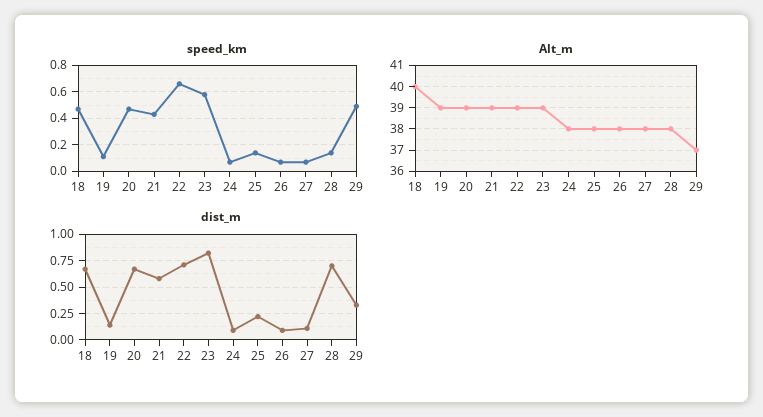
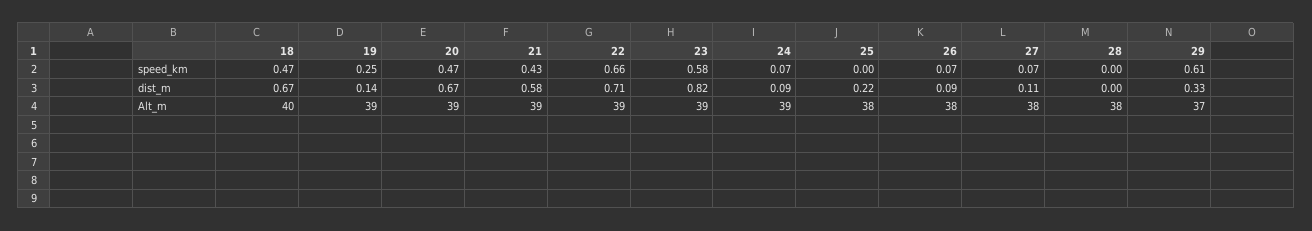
  {
    "speed_km": {
      "18": 0.47,
-     "19": 0.1,
+     "19": 0.25,
      "20": 0.47,
      "21": 0.43,
      "22": 0.66,
      "23": 0.58,
      "24": 0.07,
-     "25": 0.15,
+     "25": 0,
      "26": 0.07,
      "27": 0.07,
-     "28": 0.15,
+     "28": 0,
-     "29": 0.5
+     "29": 0.61
    },
    "Alt_m": {
      "18": 40,
      "19": 39,
      "20": 39,
      "21": 39,
      "22": 39,
      "23": 39,
-     "24": 38,
+     "24": 39,
      "25": 38,
      "26": 38,
      "27": 38,
      "28": 38,
      "29": 37
    },
    "dist_m": {
      "18": 0.67,
      "19": 0.14,
      "20": 0.67,
      "21": 0.58,
      "22": 0.71,
      "23": 0.82,
      "24": 0.09,
      "25": 0.22,
      "26": 0.09,
      "27": 0.11,
-     "28": 0.75,
+     "28": 0,
      "29": 0.33
    }
  }

